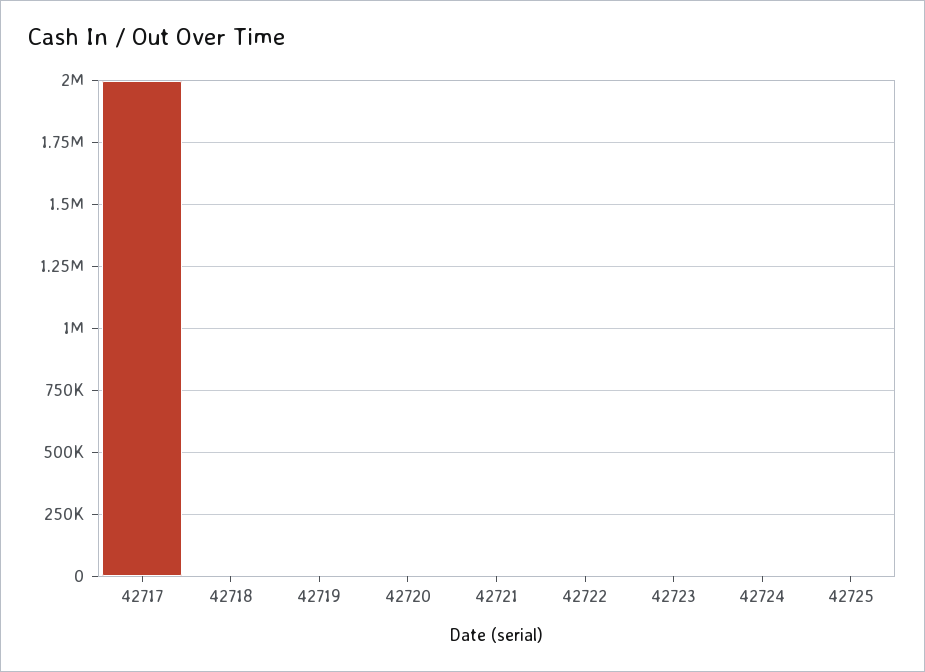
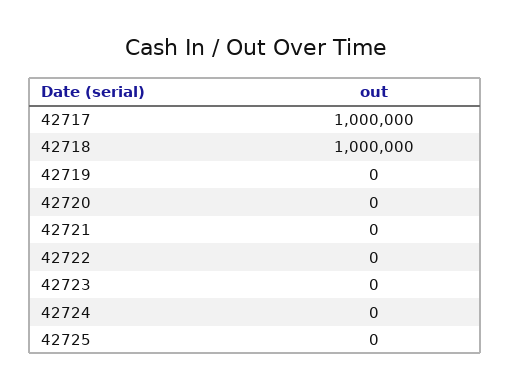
  {
-   "42717": 2000000,
+   "42717": 1000000,
-   "42718": 0,
+   "42718": 1000000,
    "42719": 0,
    "42720": 0,
    "42721": 0,
    "42722": 0,
    "42723": 0,
    "42724": 0,
    "42725": 0
  }

